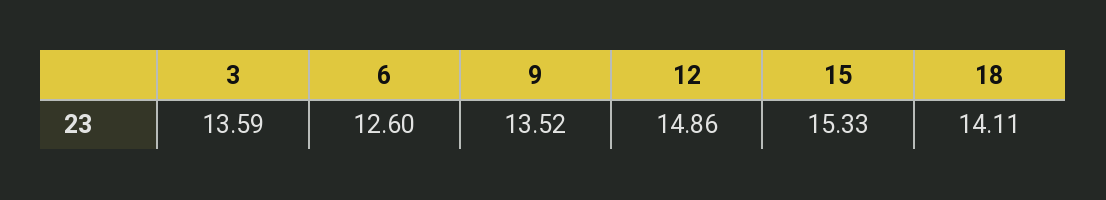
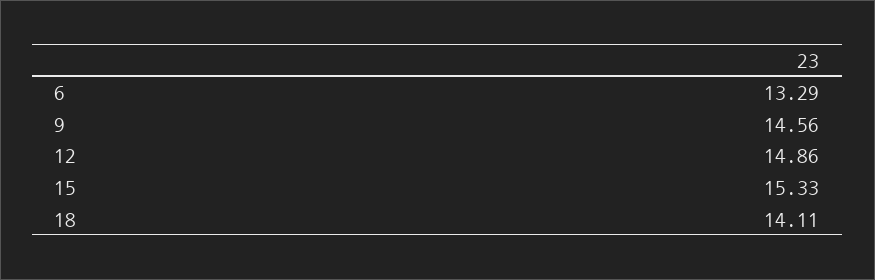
  {
-   "3": 13.59,
-   "6": 12.6,
+   "6": 13.29,
-   "9": 13.52,
+   "9": 14.56,
    "12": 14.86,
    "15": 15.33,
    "18": 14.11
  }

